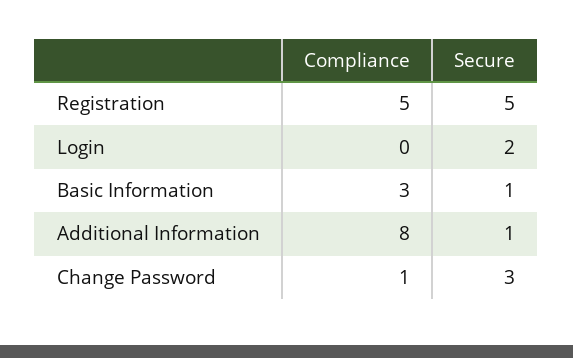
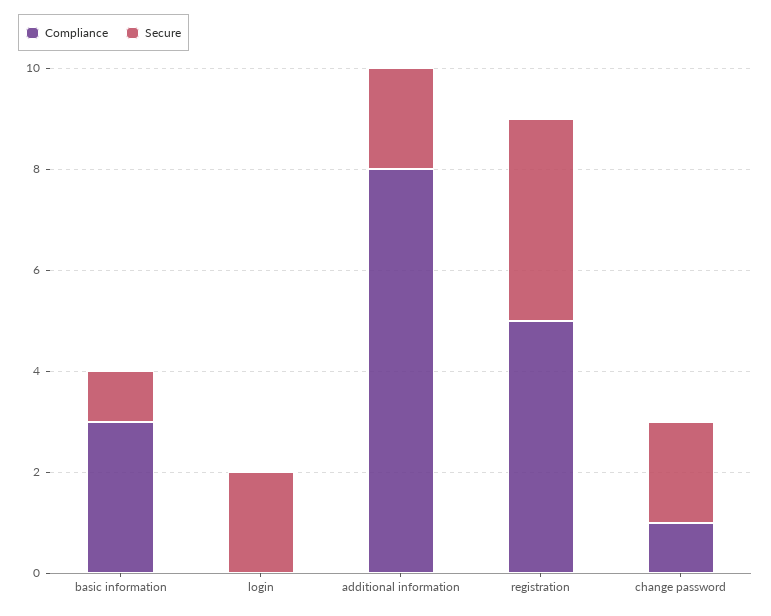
  {
    "Compliance": {
      "Registration": 5,
      "Login": 0,
      "Basic Information": 3,
      "Additional Information": 8,
      "Change Password": 1
    },
    "Secure": {
-     "Registration": 5,
+     "Registration": 4,
      "Login": 2,
      "Basic Information": 1,
-     "Additional Information": 1,
+     "Additional Information": 2,
-     "Change Password": 3
+     "Change Password": 2
    }
  }

